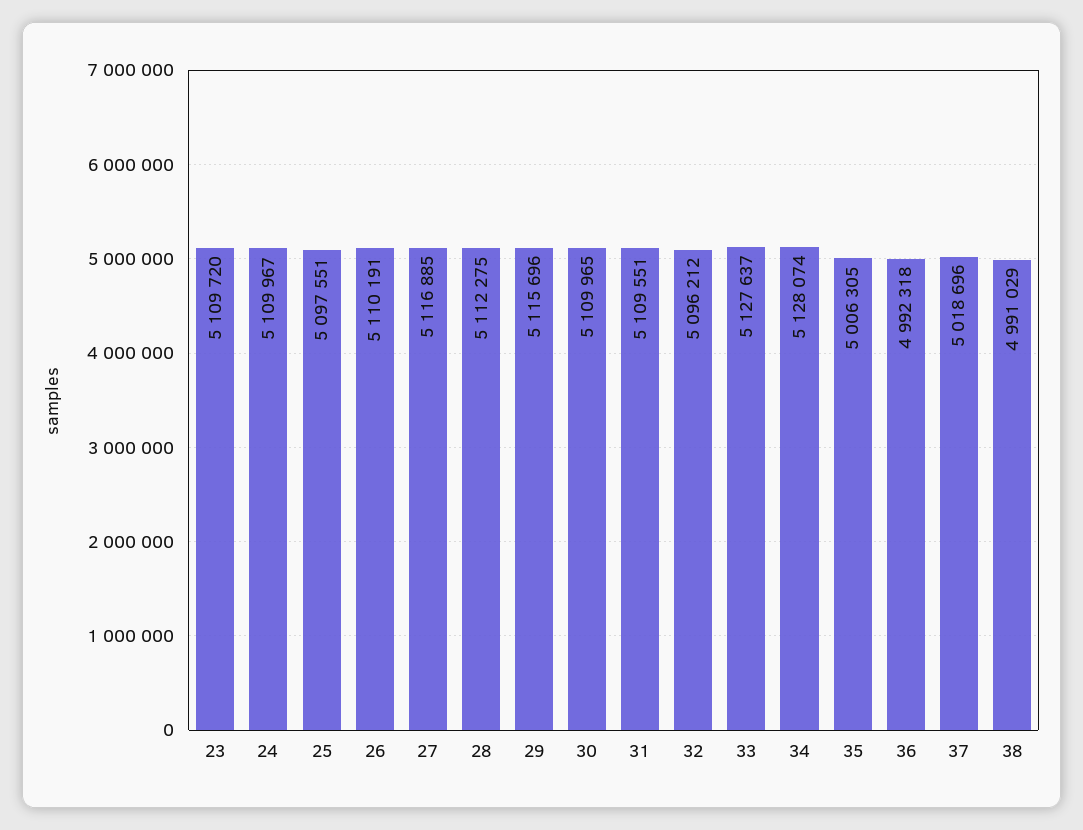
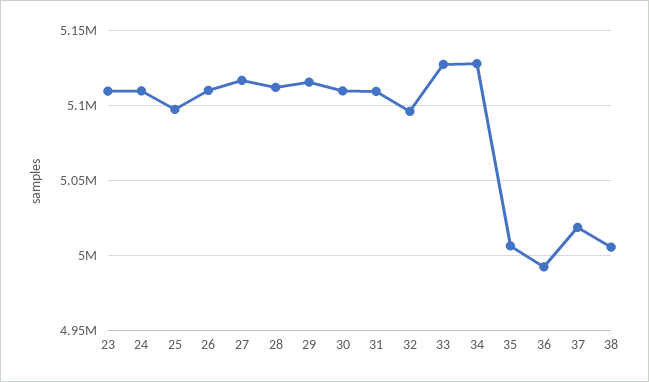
  {
    "23": 5109720,
    "24": 5109967,
    "25": 5097551,
    "26": 5110191,
    "27": 5116885,
    "28": 5112275,
    "29": 5115696,
    "30": 5109965,
    "31": 5109551,
    "32": 5096212,
    "33": 5127637,
    "34": 5128074,
    "35": 5006305,
    "36": 4992318,
    "37": 5018696,
-   "38": 4991029
+   "38": 5005000
  }

